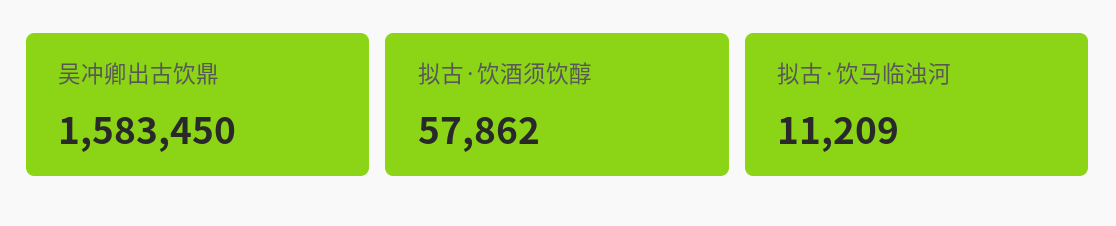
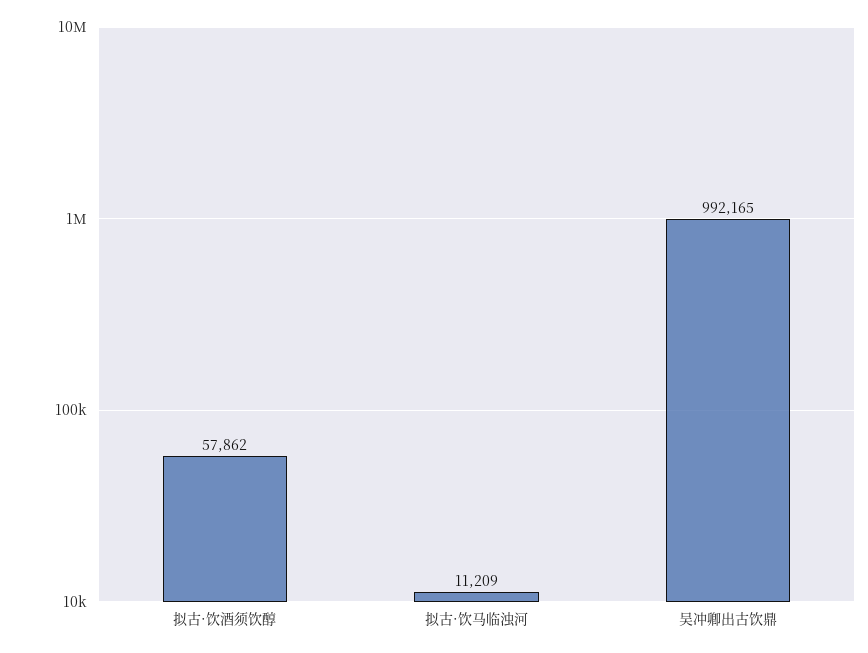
  {
-   "吴冲卿出古饮鼎": 1583450,
+   "吴冲卿出古饮鼎": 992165,
    "拟古·饮酒须饮醇": 57862,
    "拟古·饮马临浊河": 11209
  }

